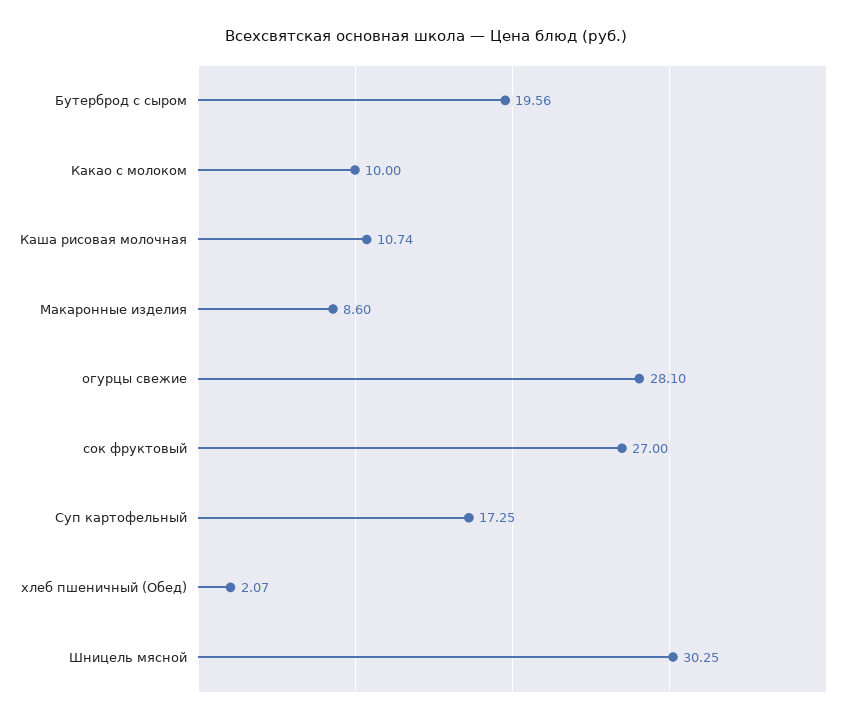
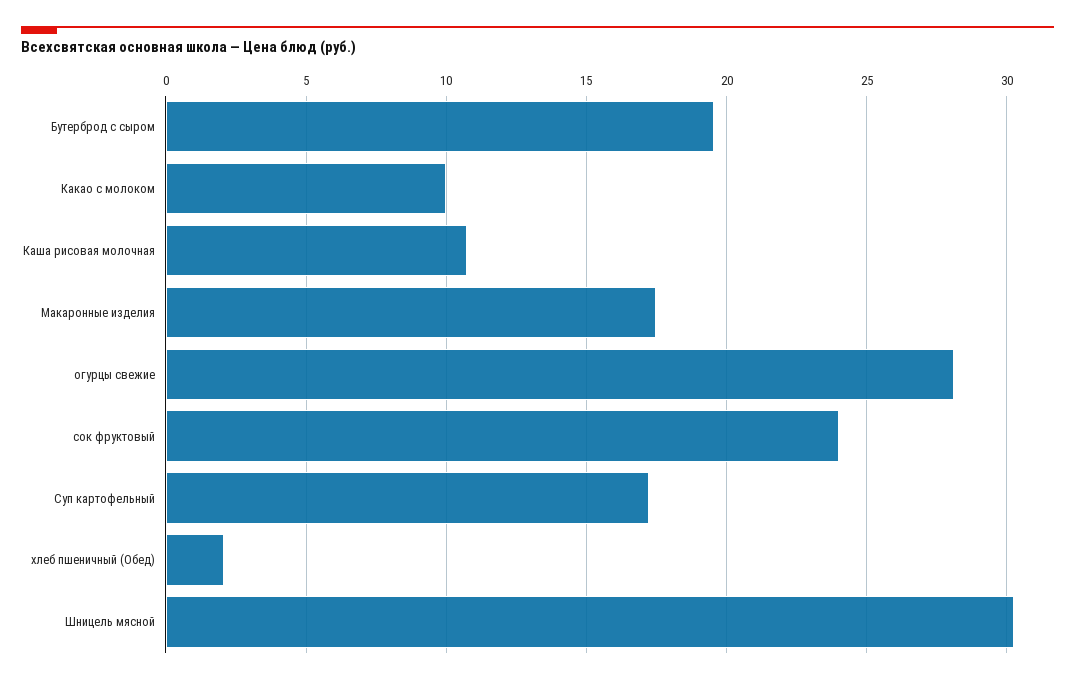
  {
    "Бутерброд с сыром": 19.56,
    "Какао с молоком": 10,
    "Каша рисовая молочная": 10.74,
-   "Макаронные изделия": 8.6,
+   "Макаронные изделия": 17.5,
    "огурцы свежие": 28.1,
-   "сок фруктовый": 27,
+   "сок фруктовый": 24,
    "Суп картофельный": 17.25,
    "хлеб пшеничный (Обед)": 2.07,
    "Шницель мясной": 30.25
  }

